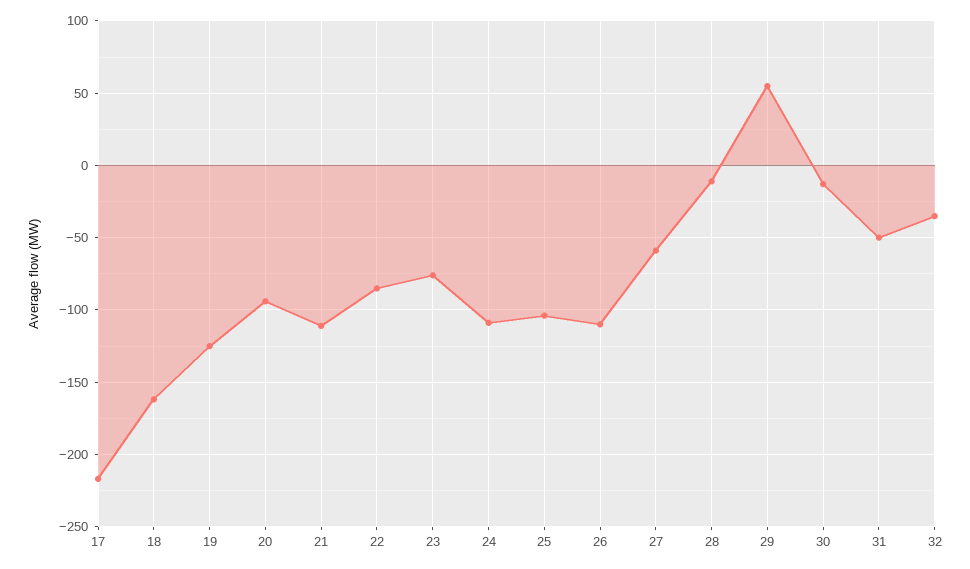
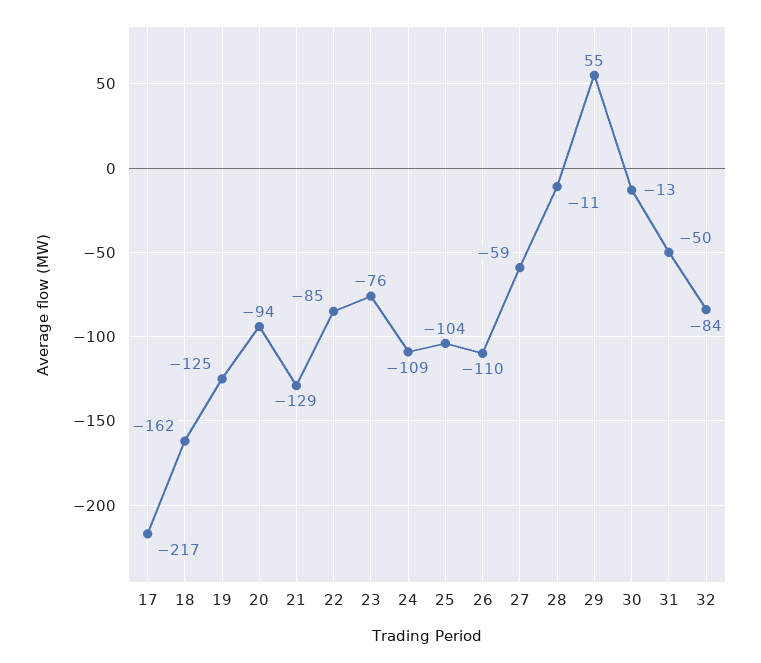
  {
    "17": -217,
    "18": -162,
    "19": -125,
    "20": -94,
-   "21": -110,
+   "21": -129,
    "22": -85,
    "23": -76,
    "24": -109,
    "25": -104,
    "26": -110,
    "27": -59,
    "28": -11,
    "29": 55,
    "30": -13,
    "31": -50,
-   "32": -35
+   "32": -84
  }

